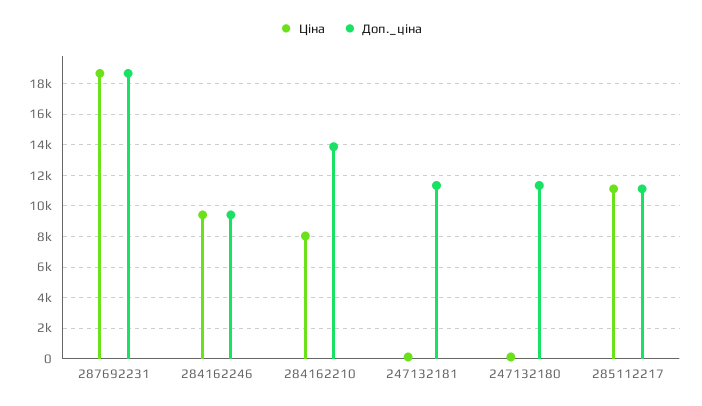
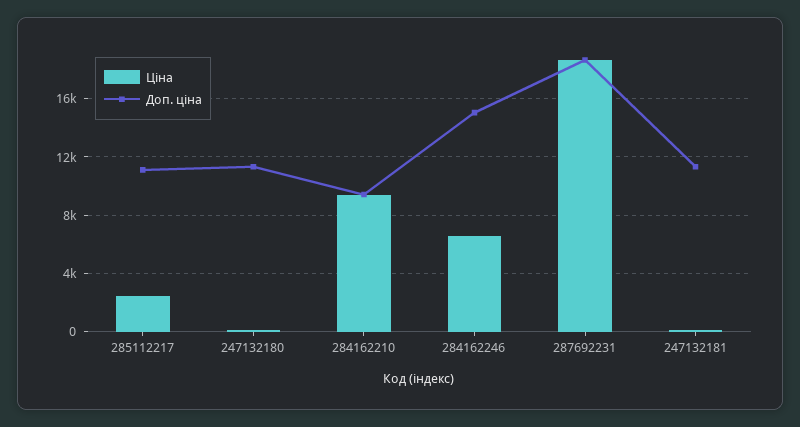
  {
    "Ціна": {
      "287692231": 18500,
-     "284162246": 9500,
+     "284162246": 6500,
-     "284162210": 8000,
+     "284162210": 9500,
      "247132181": 0,
      "247132180": 0,
-     "285112217": 11000
+     "285112217": 2500
    },
    "Доп._ціна": {
      "287692231": 18500,
-     "284162246": 9500,
+     "284162246": 15000,
-     "284162210": 14000,
+     "284162210": 9500,
      "247132181": 11500,
      "247132180": 11500,
      "285112217": 11000
    }
  }

